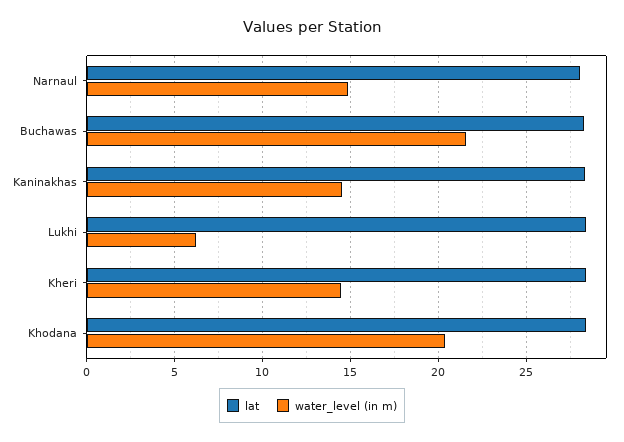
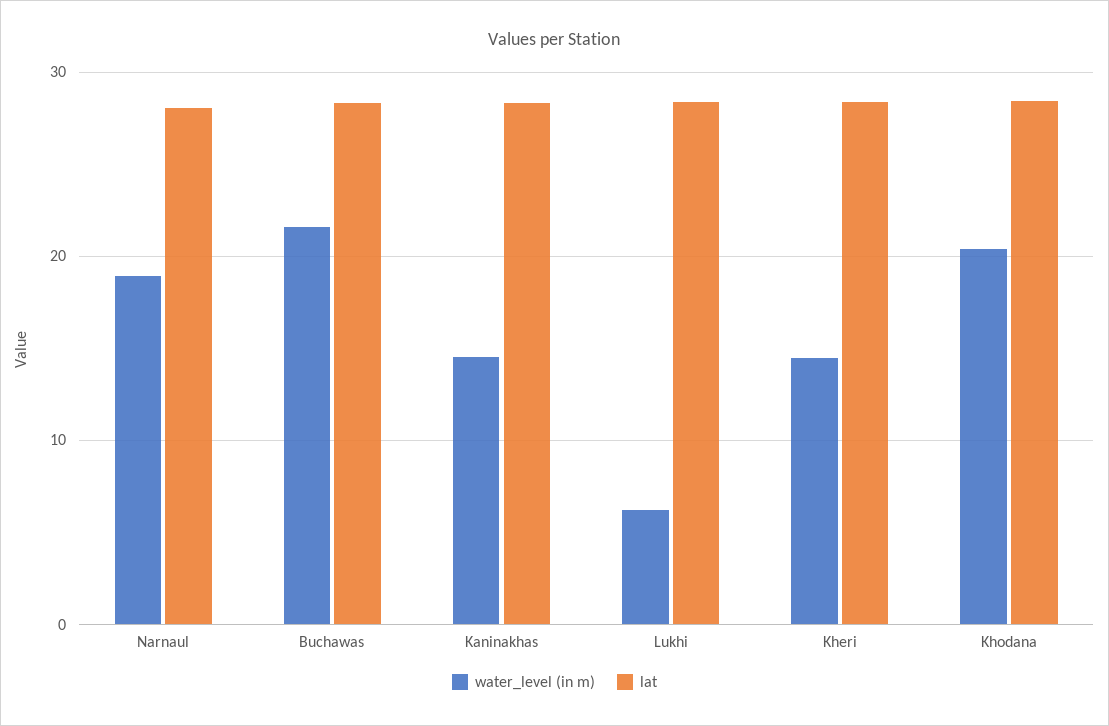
  {
    "lat": {
      "Narnaul": 28,
      "Buchawas": 28.5,
      "Kaninakhas": 28.5,
      "Lukhi": 28.5,
      "Kheri": 28.5,
      "Khodana": 28.5
    },
    "water_level (in m)": {
-     "Narnaul": 15,
+     "Narnaul": 19,
      "Buchawas": 21.5,
      "Kaninakhas": 14.5,
      "Lukhi": 6,
      "Kheri": 14.5,
      "Khodana": 20.5
    }
  }

